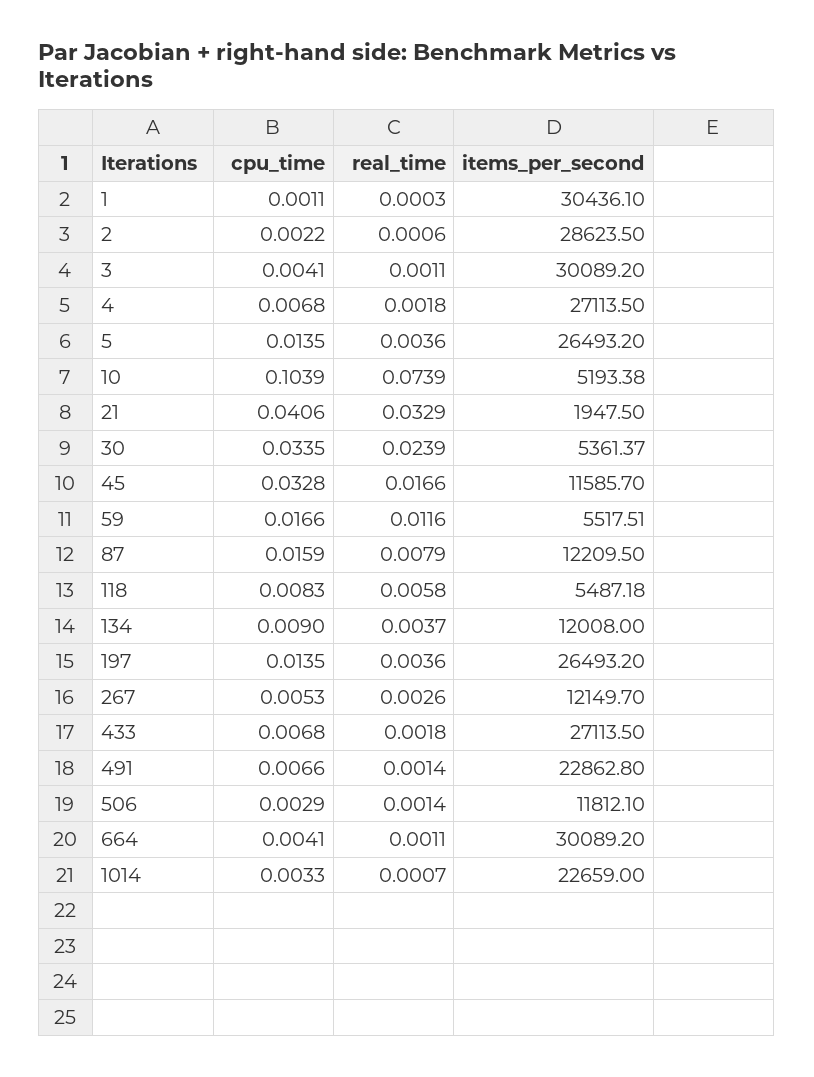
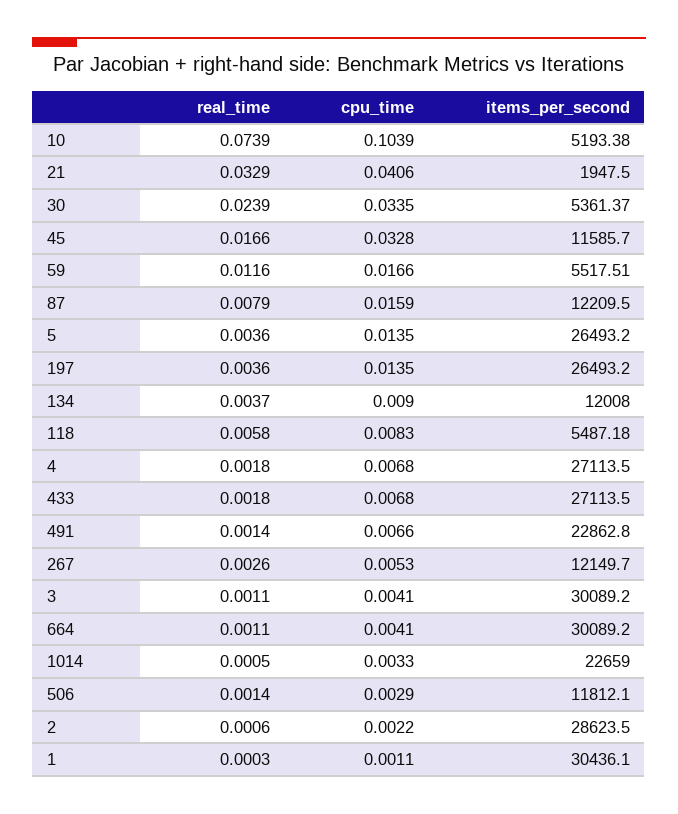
  {
    "cpu_time": {
      "1": 0.0011,
      "2": 0.0022,
      "3": 0.0041,
      "4": 0.0068,
      "5": 0.0135,
      "10": 0.1039,
      "21": 0.0406,
      "30": 0.0335,
      "45": 0.0328,
      "59": 0.0166,
      "87": 0.0159,
      "118": 0.0083,
      "134": 0.009,
      "197": 0.0135,
      "267": 0.0053,
      "433": 0.0068,
      "491": 0.0066,
      "506": 0.0029,
      "664": 0.0041,
      "1014": 0.0033
    },
    "real_time": {
      "1": 0.0003,
      "2": 0.0006,
      "3": 0.0011,
      "4": 0.0018,
      "5": 0.0036,
      "10": 0.0739,
      "21": 0.0329,
      "30": 0.0239,
      "45": 0.0166,
      "59": 0.0116,
      "87": 0.0079,
      "118": 0.0058,
      "134": 0.0037,
      "197": 0.0036,
      "267": 0.0026,
      "433": 0.0018,
      "491": 0.0014,
      "506": 0.0014,
      "664": 0.0011,
-     "1014": 0.0007
+     "1014": 0.0005
    },
    "items_per_second": {
      "1": 30436.1,
      "2": 28623.5,
      "3": 30089.2,
      "4": 27113.5,
      "5": 26493.2,
      "10": 5193.38,
      "21": 1947.5,
      "30": 5361.37,
      "45": 11585.7,
      "59": 5517.51,
      "87": 12209.5,
      "118": 5487.18,
      "134": 12008,
      "197": 26493.2,
      "267": 12149.7,
      "433": 27113.5,
      "491": 22862.8,
      "506": 11812.1,
      "664": 30089.2,
      "1014": 22659
    }
  }

